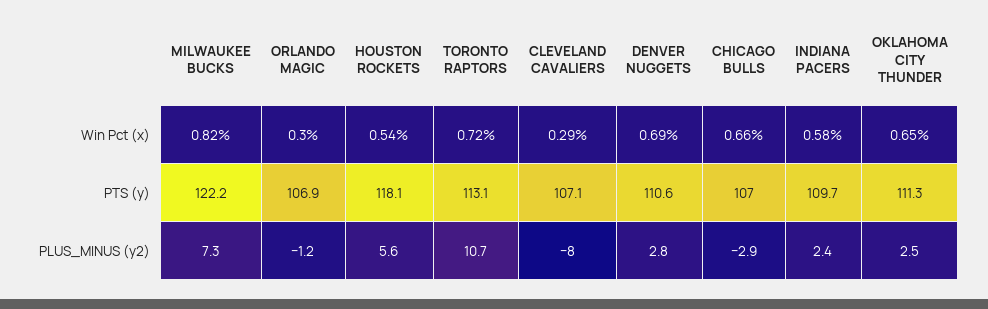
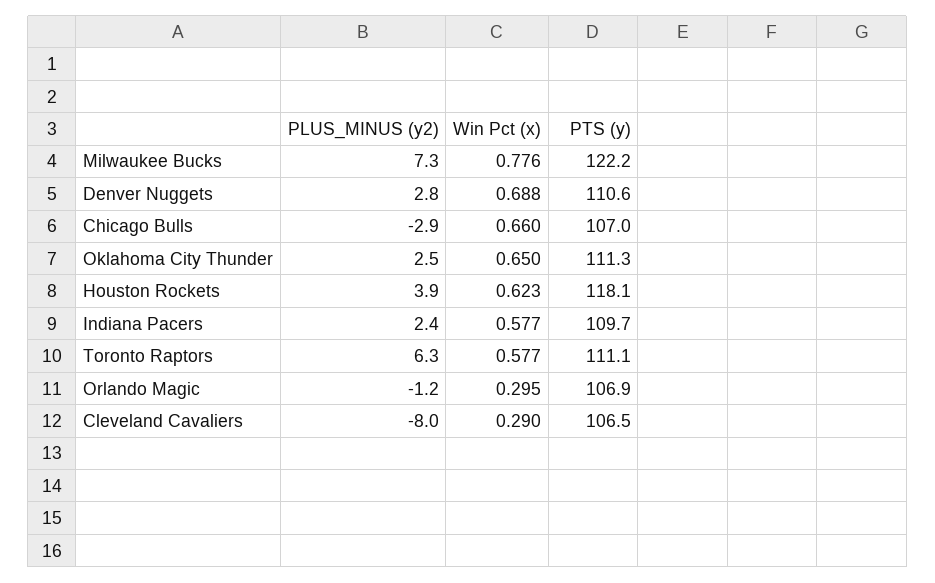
  {
    "MILWAUKEE BUCKS": {
-     "Win Pct (x)": 0.82,
+     "Win Pct (x)": 0.776,
      "PTS (y)": 122.2,
      "PLUS_MINUS (y2)": 7.3
    },
    "ORLANDO MAGIC": {
      "Win Pct (x)": 0.295,
      "PTS (y)": 106.9,
      "PLUS_MINUS (y2)": -1.2
    },
    "HOUSTON ROCKETS": {
-     "Win Pct (x)": 0.54,
+     "Win Pct (x)": 0.623,
      "PTS (y)": 118.1,
-     "PLUS_MINUS (y2)": 5.6
+     "PLUS_MINUS (y2)": 3.9
    },
    "TORONTO RAPTORS": {
-     "Win Pct (x)": 0.72,
+     "Win Pct (x)": 0.577,
-     "PTS (y)": 113.1,
+     "PTS (y)": 111.1,
-     "PLUS_MINUS (y2)": 10.7
+     "PLUS_MINUS (y2)": 6.3
    },
    "CLEVELAND CAVALIERS": {
      "Win Pct (x)": 0.29,
-     "PTS (y)": 107.1,
+     "PTS (y)": 106.5,
      "PLUS_MINUS (y2)": -8
    },
    "DENVER NUGGETS": {
      "Win Pct (x)": 0.688,
      "PTS (y)": 110.6,
      "PLUS_MINUS (y2)": 2.8
    },
    "CHICAGO BULLS": {
      "Win Pct (x)": 0.66,
      "PTS (y)": 107,
      "PLUS_MINUS (y2)": -2.9
    },
    "INDIANA PACERS": {
      "Win Pct (x)": 0.577,
      "PTS (y)": 109.7,
      "PLUS_MINUS (y2)": 2.4
    },
    "OKLAHOMA CITY THUNDER": {
      "Win Pct (x)": 0.65,
      "PTS (y)": 111.3,
      "PLUS_MINUS (y2)": 2.5
    }
  }

